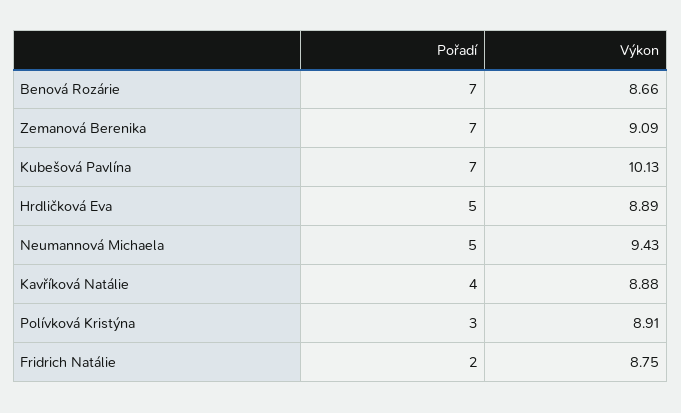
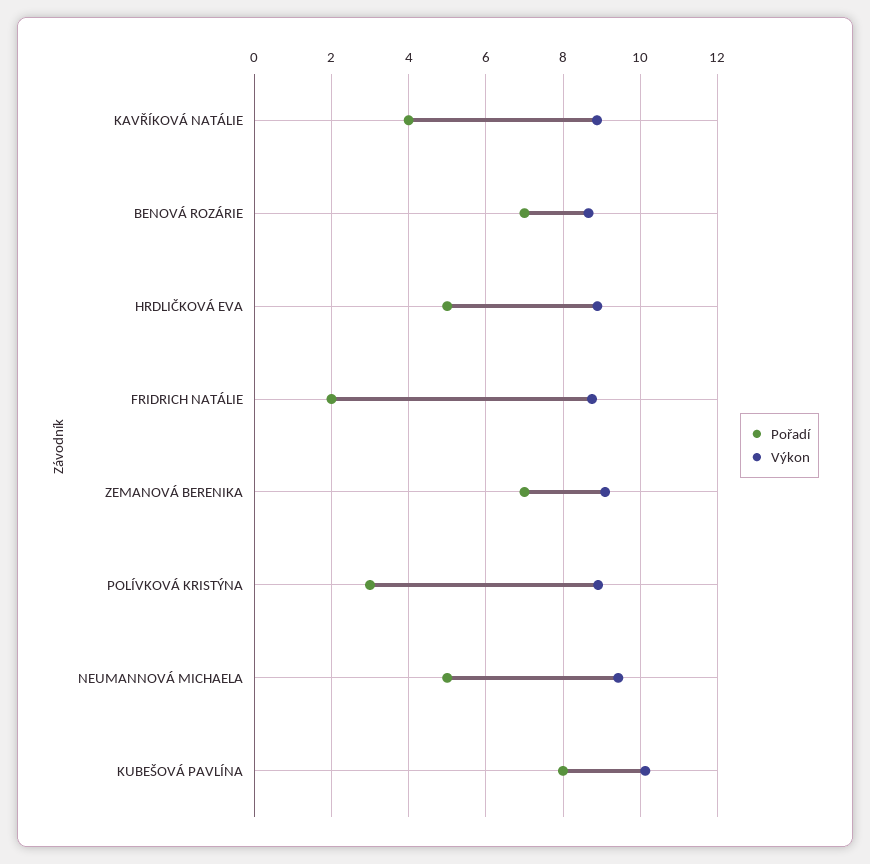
  {
    "Pořadí": {
      "Benová Rozárie": 7,
      "Zemanová Berenika": 7,
-     "Kubešová Pavlína": 7,
+     "Kubešová Pavlína": 8,
      "Hrdličková Eva": 5,
      "Neumannová Michaela": 5,
      "Kavříková Natálie": 4,
      "Polívková Kristýna": 3,
      "Fridrich Natálie": 2
    },
    "Výkon": {
      "Benová Rozárie": 8.66,
      "Zemanová Berenika": 9.09,
      "Kubešová Pavlína": 10.13,
      "Hrdličková Eva": 8.89,
      "Neumannová Michaela": 9.43,
      "Kavříková Natálie": 8.88,
      "Polívková Kristýna": 8.91,
      "Fridrich Natálie": 8.75
    }
  }

